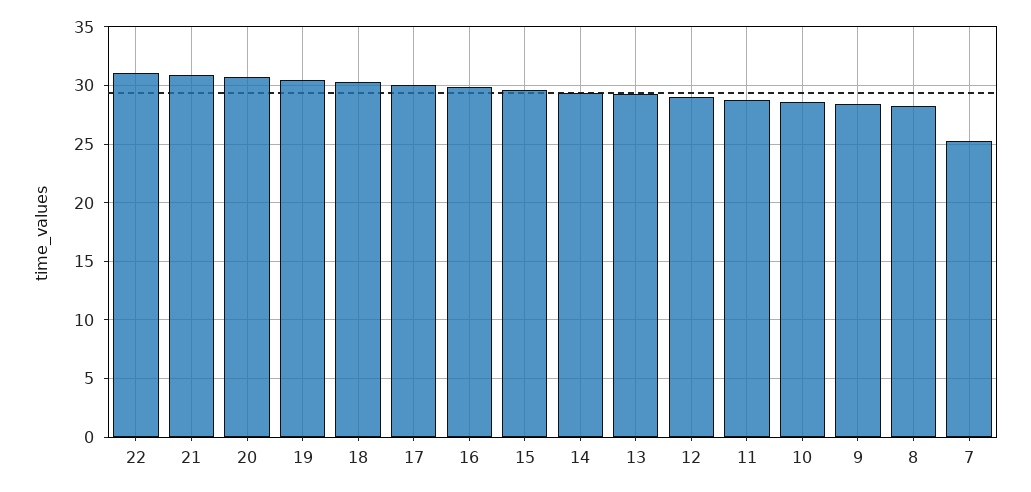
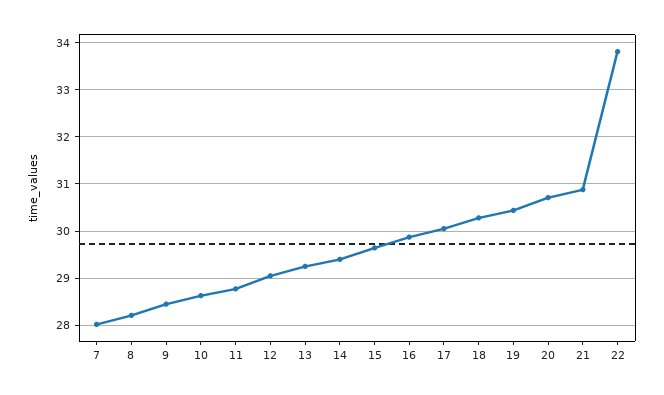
  {
-   "22": 31,
+   "22": 33.8,
    "21": 30.8,
    "20": 30.8,
    "19": 30.4,
    "18": 30.2,
    "17": 30,
    "16": 29.8,
    "15": 29.6,
    "14": 29.4,
    "13": 29.2,
    "12": 29,
    "11": 28.8,
    "10": 28.6,
    "9": 28.4,
    "8": 28.2,
-   "7": 25
+   "7": 28
  }

